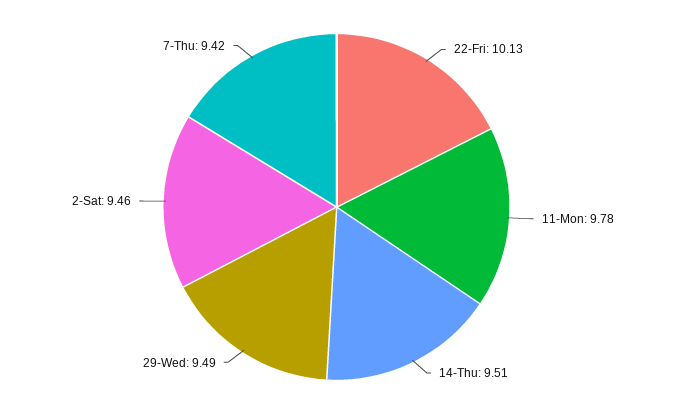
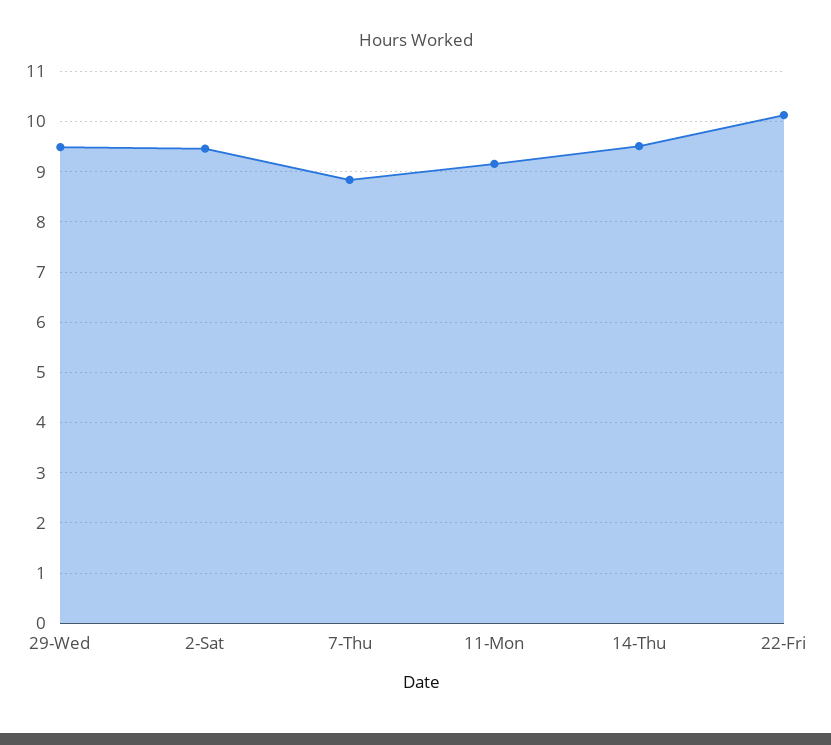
  {
    "22-Fri": 10.13,
-   "11-Mon": 9.78,
+   "11-Mon": 9.2,
    "14-Thu": 9.51,
    "29-Wed": 9.49,
    "2-Sat": 9.46,
-   "7-Thu": 9.42
+   "7-Thu": 8.8
  }

